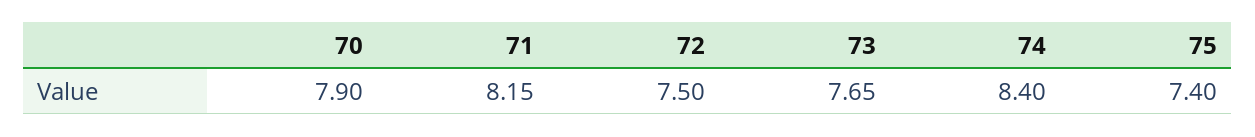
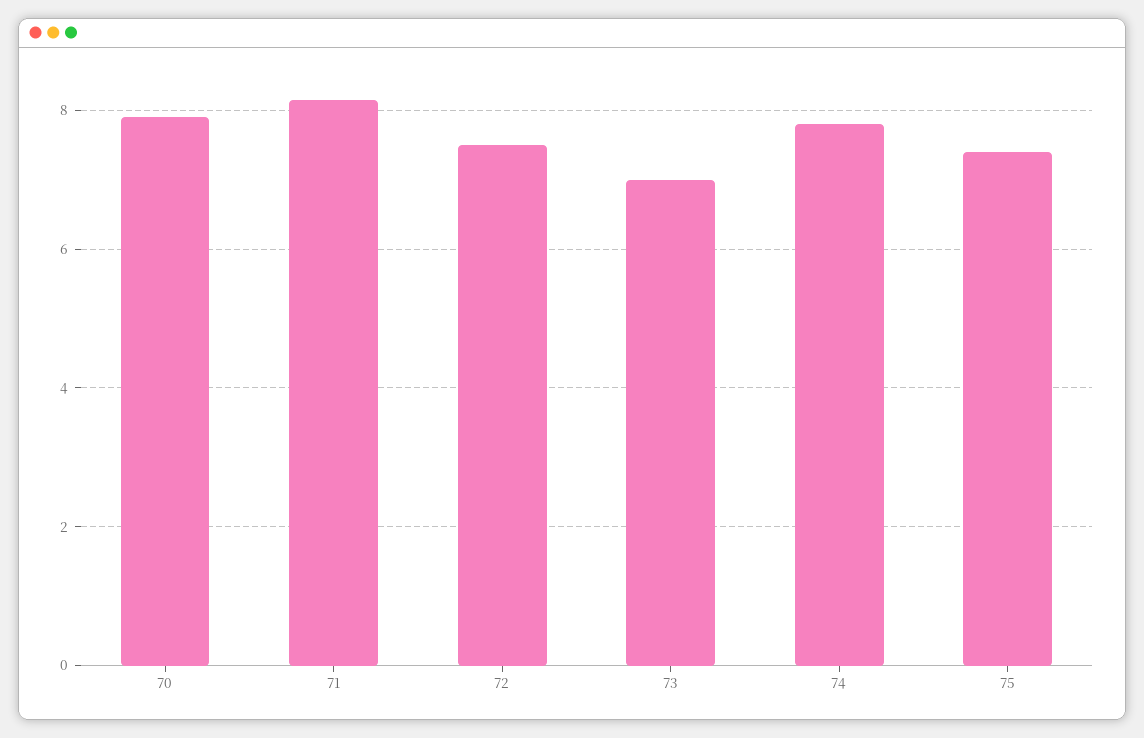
  {
    "70": 7.9,
    "71": 8.15,
    "72": 7.5,
-   "73": 7.65,
+   "73": 7,
-   "74": 8.4,
+   "74": 7.8,
    "75": 7.4
  }

